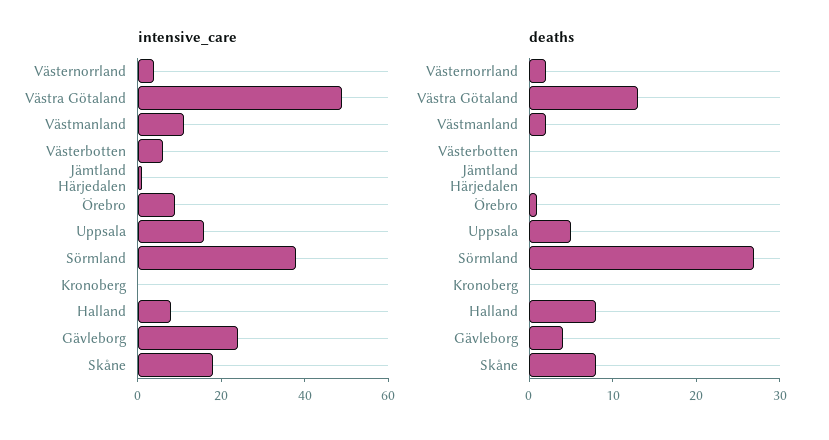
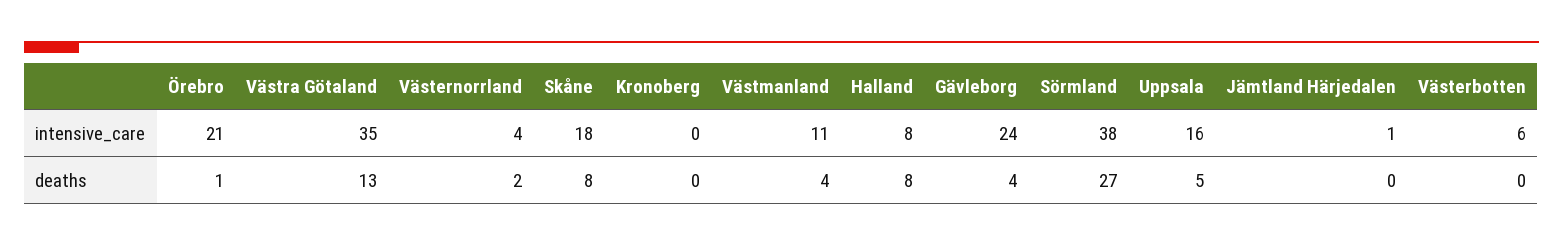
  {
    "intensive_care": {
      "Västernorrland": 4,
-     "Västra Götaland": 50,
+     "Västra Götaland": 35,
      "Västmanland": 11,
      "Västerbotten": 6,
      "Jämtland Härjedalen": 1,
-     "Örebro": 10,
+     "Örebro": 21,
      "Uppsala": 16,
      "Sörmland": 38,
      "Kronoberg": 0,
      "Halland": 8,
      "Gävleborg": 24,
      "Skåne": 18
    },
    "deaths": {
      "Västernorrland": 2,
      "Västra Götaland": 13,
-     "Västmanland": 2,
+     "Västmanland": 4,
      "Västerbotten": 0,
      "Jämtland Härjedalen": 0,
      "Örebro": 1,
      "Uppsala": 5,
      "Sörmland": 27,
      "Kronoberg": 0,
      "Halland": 8,
      "Gävleborg": 4,
      "Skåne": 8
    }
  }

